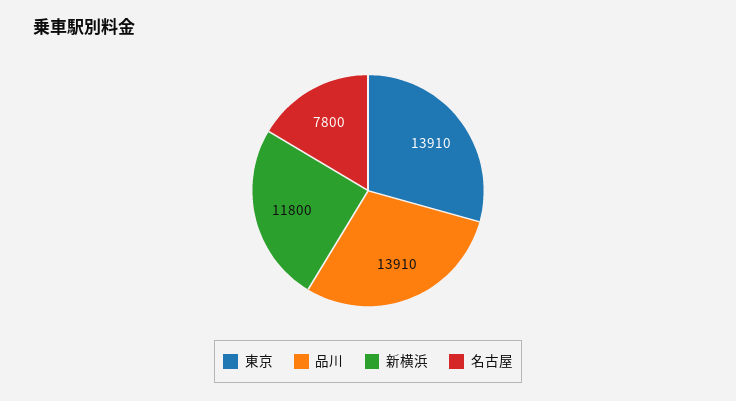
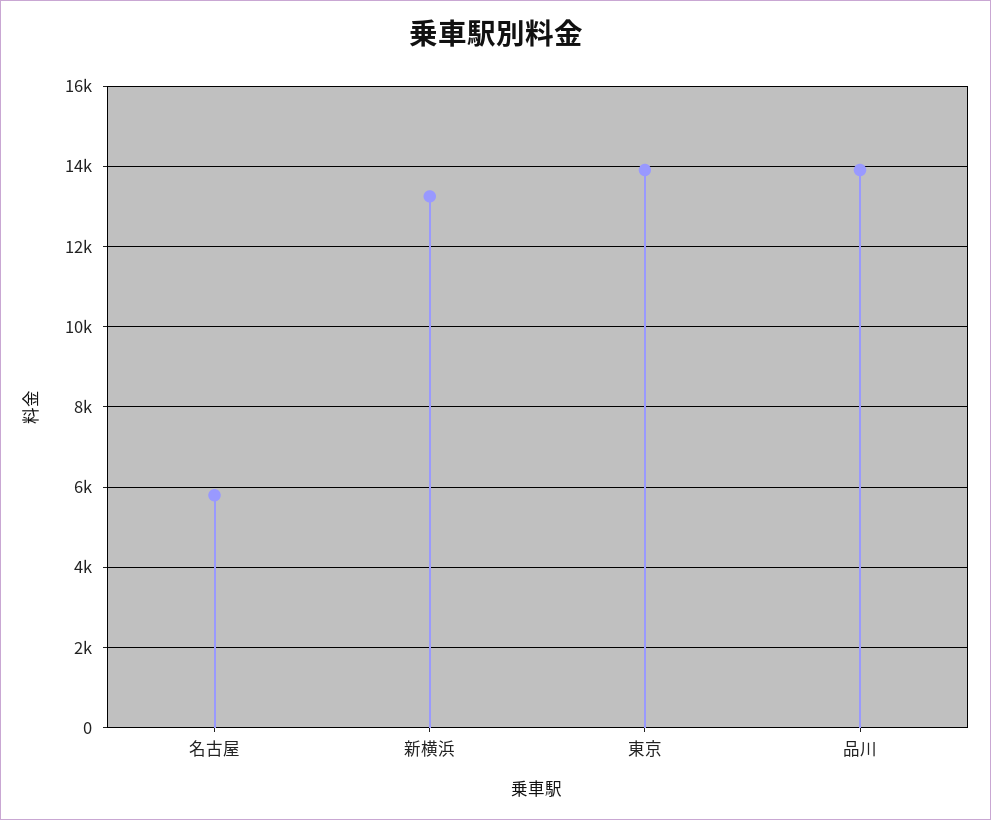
  {
    "東京": 13910,
    "品川": 13910,
-   "新横浜": 11800,
+   "新横浜": 13200,
-   "名古屋": 7800
+   "名古屋": 5800
  }

